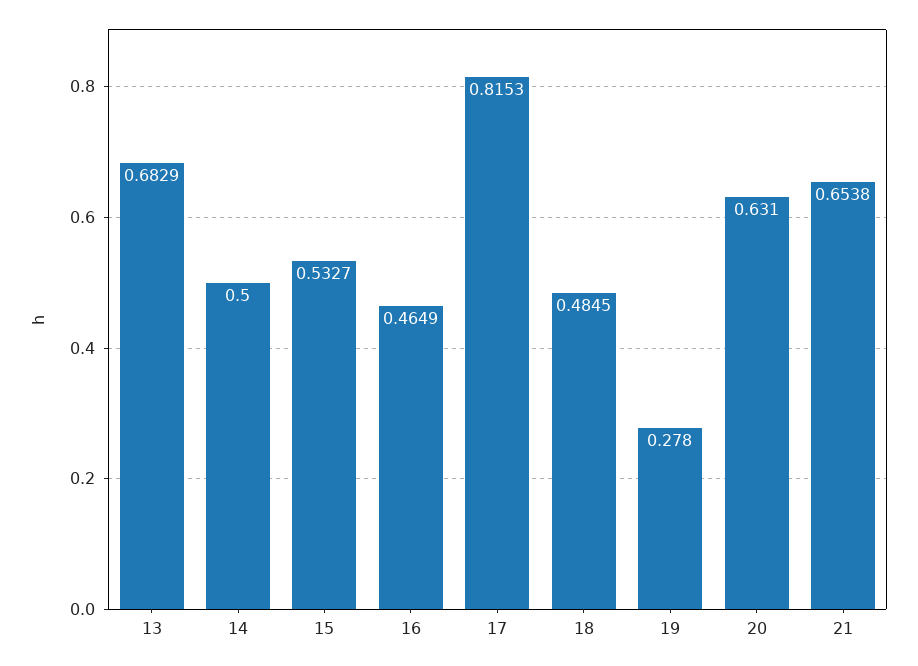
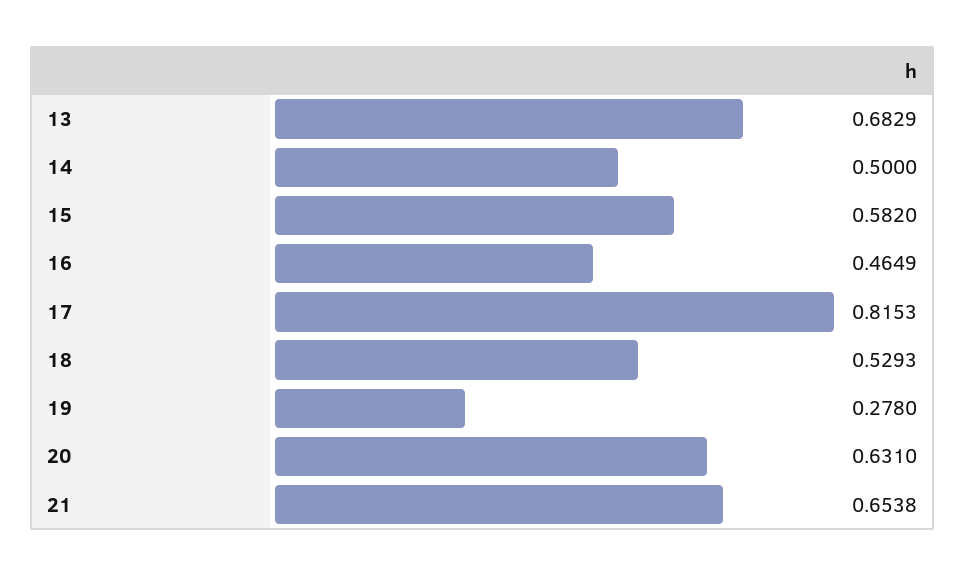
  {
    "13": 0.6829,
    "14": 0.5,
-   "15": 0.5327,
+   "15": 0.582,
    "16": 0.4649,
    "17": 0.8153,
-   "18": 0.4845,
+   "18": 0.5293,
    "19": 0.278,
    "20": 0.631,
    "21": 0.6538
  }

